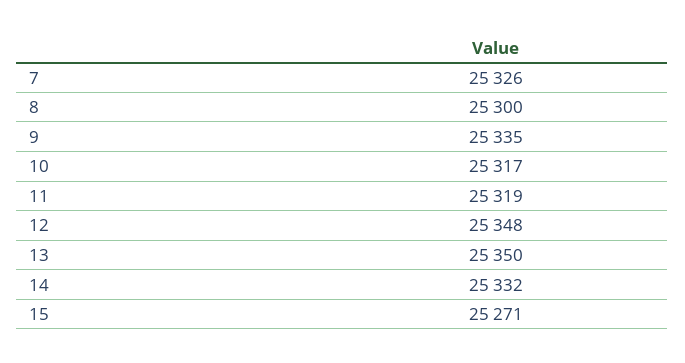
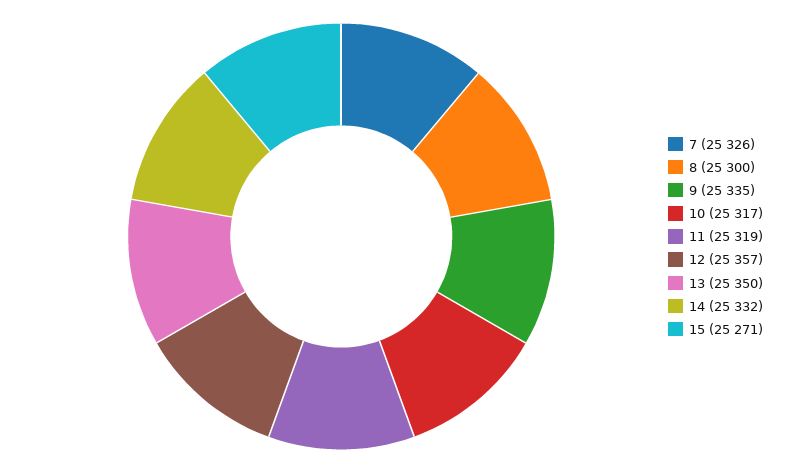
  {
    "7": 25326,
    "8": 25300,
    "9": 25335,
    "10": 25317,
    "11": 25319,
-   "12": 25348,
+   "12": 25357,
    "13": 25350,
    "14": 25332,
    "15": 25271
  }

